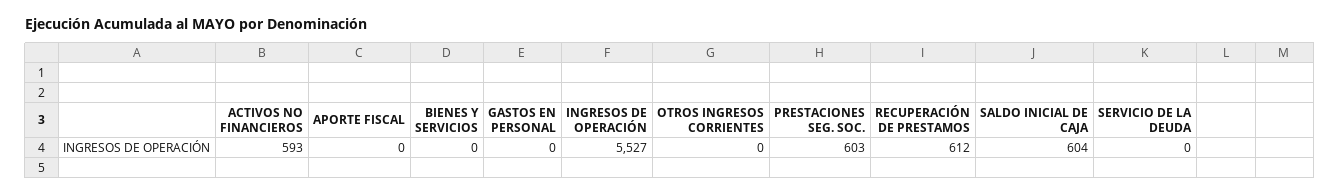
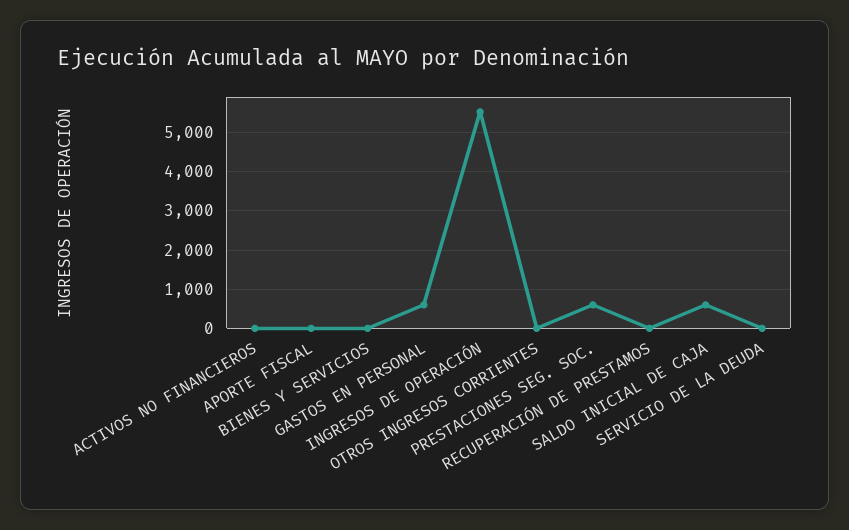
  {
-   "ACTIVOS NO FINANCIEROS": 593,
+   "ACTIVOS NO FINANCIEROS": 0,
    "APORTE FISCAL": 0,
    "BIENES Y SERVICIOS": 0,
-   "GASTOS EN PERSONAL": 0,
+   "GASTOS EN PERSONAL": 600,
    "INGRESOS DE OPERACIÓN": 5527,
    "OTROS INGRESOS CORRIENTES": 0,
    "PRESTACIONES SEG. SOC.": 603,
-   "RECUPERACIÓN DE PRESTAMOS": 612,
+   "RECUPERACIÓN DE PRESTAMOS": 0,
    "SALDO INICIAL DE CAJA": 604,
    "SERVICIO DE LA DEUDA": 0
  }

